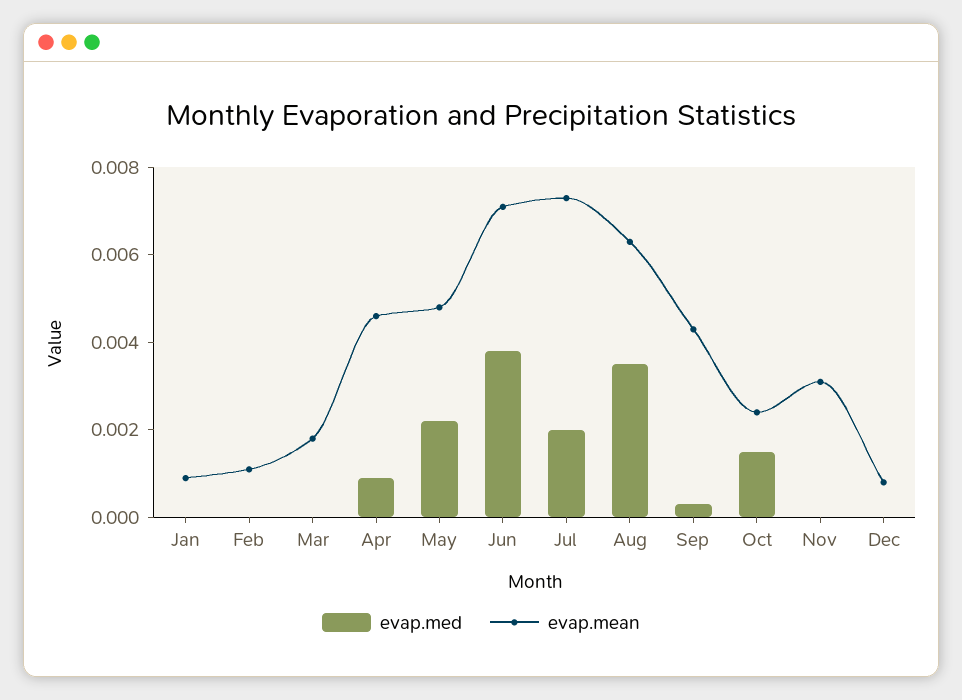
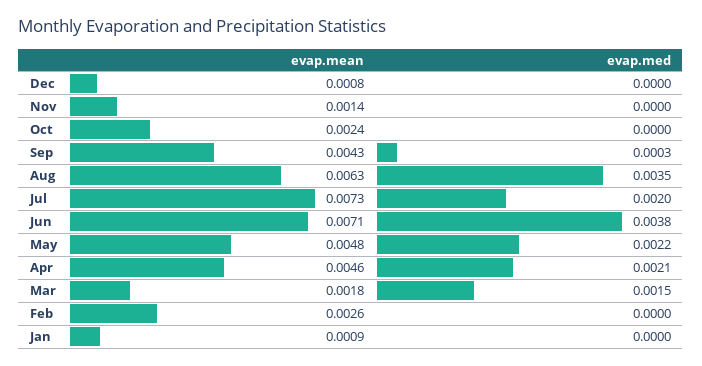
  {
    "evap.med": {
      "Jan": 0,
      "Feb": 0,
-     "Mar": 0,
+     "Mar": 0.0015,
-     "Apr": 0.001,
+     "Apr": 0.0021,
      "May": 0.0022,
      "Jun": 0.0038,
      "Jul": 0.002,
      "Aug": 0.0035,
      "Sep": 0.0003,
-     "Oct": 0.0015,
+     "Oct": 0,
      "Nov": 0,
      "Dec": 0
    },
    "evap.mean": {
      "Jan": 0.0009,
-     "Feb": 0.001,
+     "Feb": 0.0026,
      "Mar": 0.0018,
      "Apr": 0.0046,
      "May": 0.0048,
      "Jun": 0.0071,
      "Jul": 0.0073,
      "Aug": 0.0063,
      "Sep": 0.0043,
      "Oct": 0.0024,
-     "Nov": 0.003,
+     "Nov": 0.0014,
      "Dec": 0.0008
    }
  }

